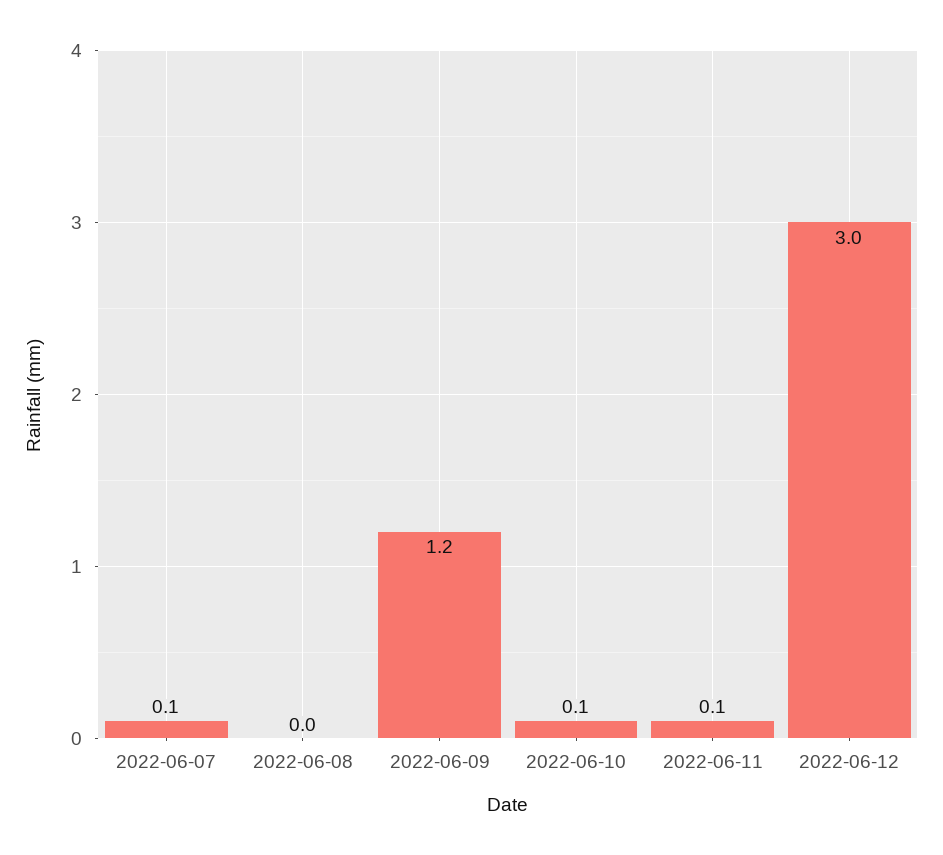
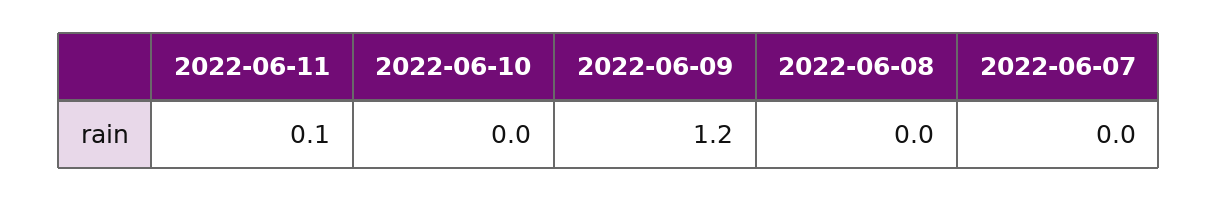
  {
-   "2022-06-07": 0.1,
+   "2022-06-07": 0,
    "2022-06-08": 0,
    "2022-06-09": 1.2,
-   "2022-06-10": 0.1,
+   "2022-06-10": 0,
-   "2022-06-11": 0.1,
+   "2022-06-11": 0.1
-   "2022-06-12": 3
  }

